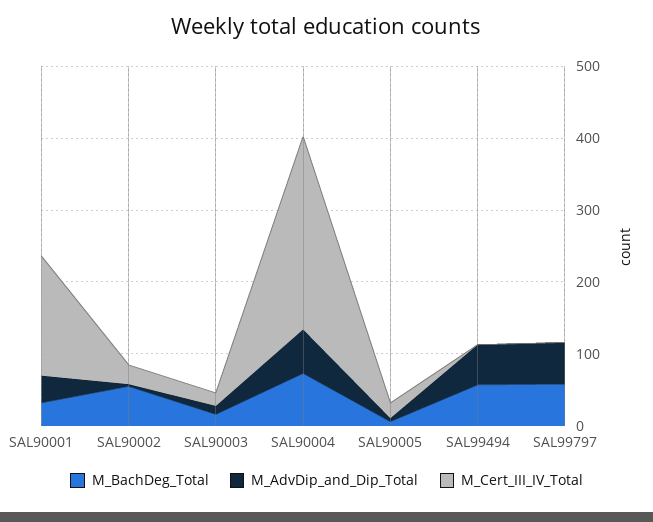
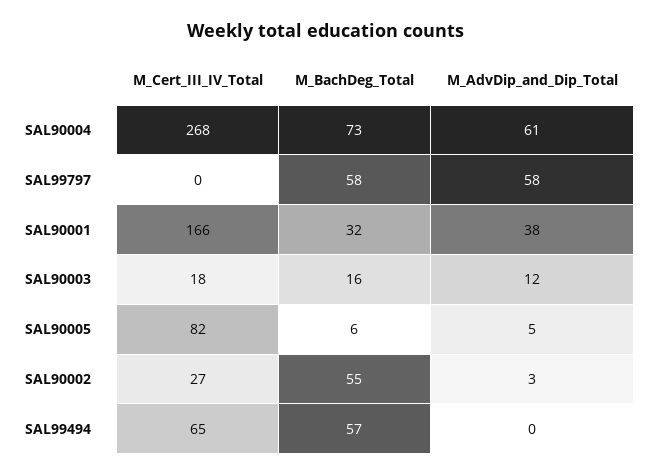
  {
    "M_BachDeg_Total": {
      "SAL90001": 32,
      "SAL90002": 55,
      "SAL90003": 16,
      "SAL90004": 73,
      "SAL90005": 6,
      "SAL99494": 57,
      "SAL99797": 58
    },
    "M_AdvDip_and_Dip_Total": {
      "SAL90001": 38,
      "SAL90002": 3,
      "SAL90003": 12,
      "SAL90004": 61,
      "SAL90005": 5,
-     "SAL99494": 60,
+     "SAL99494": 0,
      "SAL99797": 58
    },
    "M_Cert_III_IV_Total": {
      "SAL90001": 166,
      "SAL90002": 27,
      "SAL90003": 18,
      "SAL90004": 268,
-     "SAL90005": 20,
+     "SAL90005": 82,
-     "SAL99494": 0,
+     "SAL99494": 65,
      "SAL99797": 0
    }
  }

